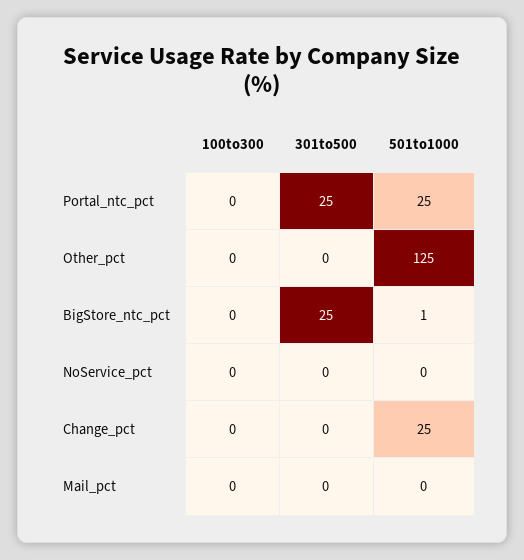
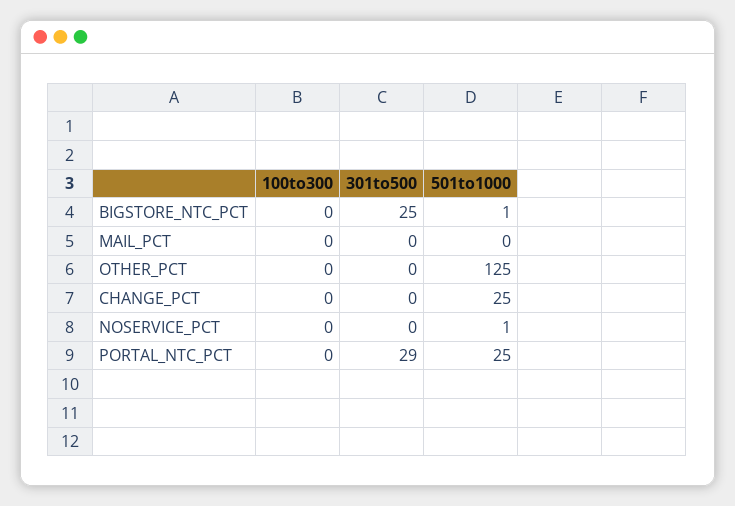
  {
    "100to300": {
      "Portal_ntc_pct": 0,
      "Other_pct": 0,
      "BigStore_ntc_pct": 0,
      "NoService_pct": 0,
      "Change_pct": 0,
      "Mail_pct": 0
    },
    "301to500": {
-     "Portal_ntc_pct": 25,
+     "Portal_ntc_pct": 29,
      "Other_pct": 0,
      "BigStore_ntc_pct": 25,
      "NoService_pct": 0,
      "Change_pct": 0,
      "Mail_pct": 0
    },
    "501to1000": {
      "Portal_ntc_pct": 25,
      "Other_pct": 125,
      "BigStore_ntc_pct": 1,
-     "NoService_pct": 0,
+     "NoService_pct": 1,
      "Change_pct": 25,
      "Mail_pct": 0
    }
  }

